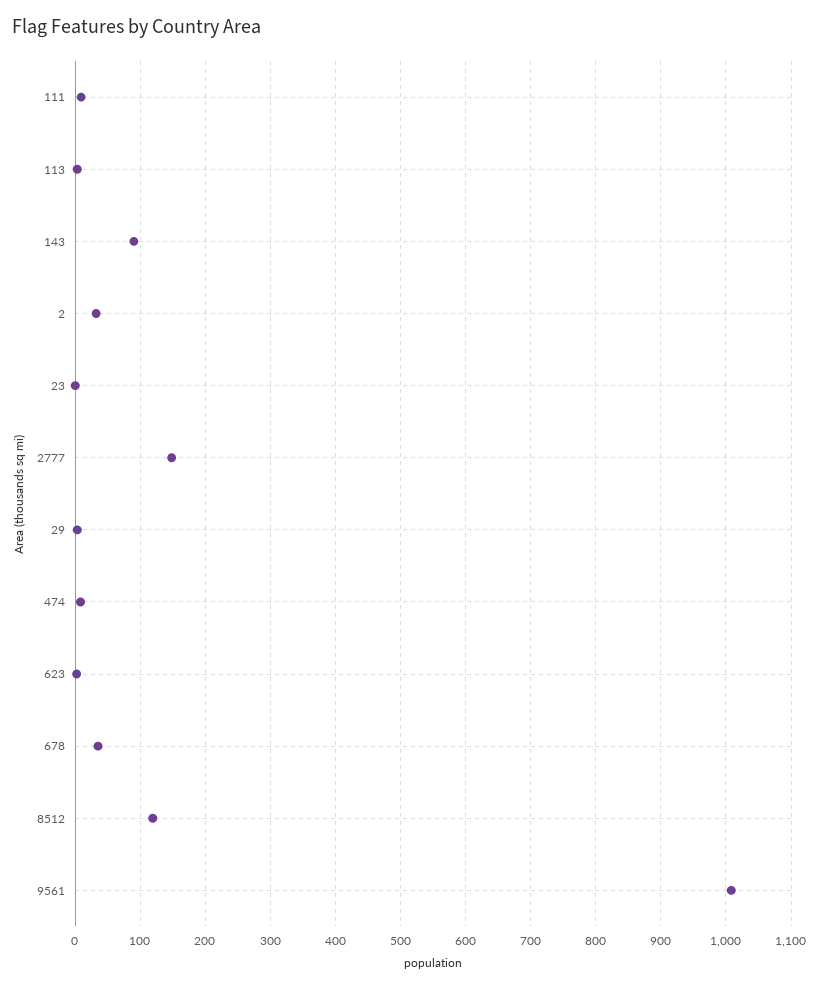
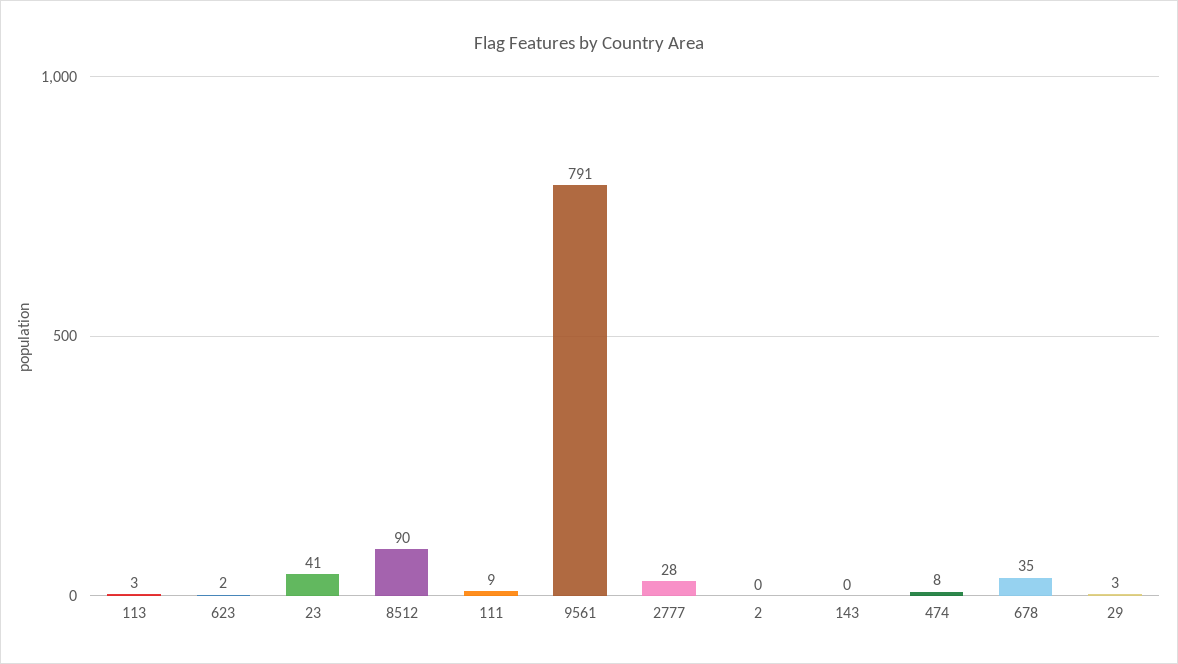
  {
    "111": 9,
    "113": 3,
-   "143": 90,
+   "143": 0,
-   "2": 30,
+   "2": 0,
-   "23": 0,
+   "23": 41,
-   "2777": 150,
+   "2777": 28,
    "29": 3,
    "474": 8,
    "623": 2,
    "678": 35,
-   "8512": 120,
+   "8512": 90,
-   "9561": 1010
+   "9561": 791
  }

